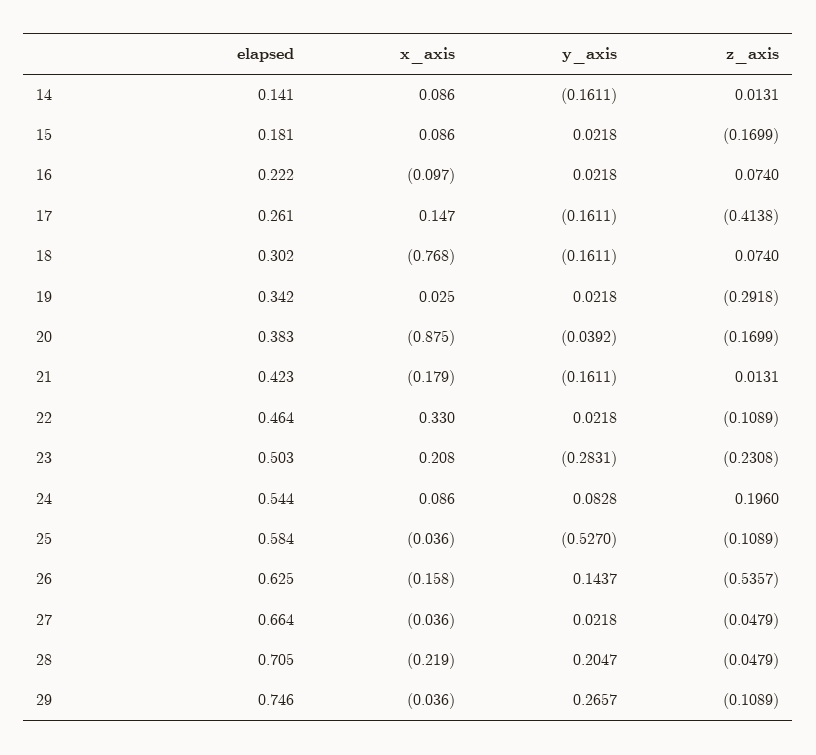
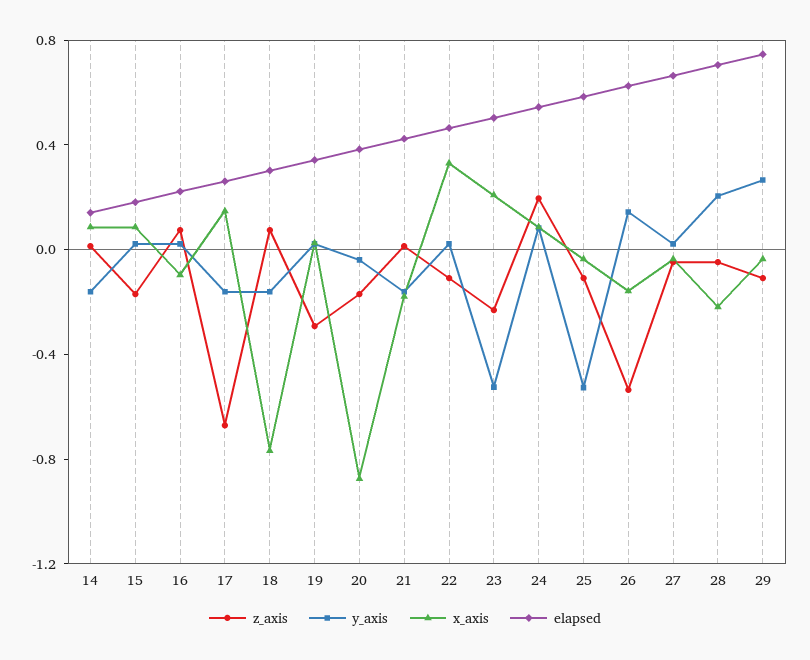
  {
    "elapsed": {
      "14": 0.141,
      "15": 0.181,
      "16": 0.222,
      "17": 0.261,
      "18": 0.302,
      "19": 0.342,
      "20": 0.383,
      "21": 0.423,
      "22": 0.464,
      "23": 0.503,
      "24": 0.544,
      "25": 0.584,
      "26": 0.625,
      "27": 0.664,
      "28": 0.705,
      "29": 0.746
    },
    "x_axis": {
      "14": 0.086,
      "15": 0.086,
      "16": -0.097,
      "17": 0.147,
      "18": -0.768,
      "19": 0.025,
      "20": -0.875,
      "21": -0.179,
      "22": 0.33,
      "23": 0.208,
      "24": 0.086,
      "25": -0.036,
      "26": -0.158,
      "27": -0.036,
      "28": -0.219,
      "29": -0.036
    },
    "y_axis": {
      "14": -0.1611,
      "15": 0.0218,
      "16": 0.0218,
      "17": -0.1611,
      "18": -0.1611,
      "19": 0.0218,
      "20": -0.0392,
      "21": -0.1611,
      "22": 0.0218,
-     "23": -0.2831,
+     "23": -0.5,
      "24": 0.0828,
      "25": -0.527,
      "26": 0.1437,
      "27": 0.0218,
      "28": 0.2047,
      "29": 0.2657
    },
    "z_axis": {
      "14": 0.0131,
      "15": -0.1699,
      "16": 0.074,
-     "17": -0.4138,
+     "17": -0.7,
      "18": 0.074,
      "19": -0.2918,
      "20": -0.1699,
      "21": 0.0131,
      "22": -0.1089,
      "23": -0.2308,
      "24": 0.196,
      "25": -0.1089,
      "26": -0.5357,
      "27": -0.0479,
      "28": -0.0479,
      "29": -0.1089
    }
  }

